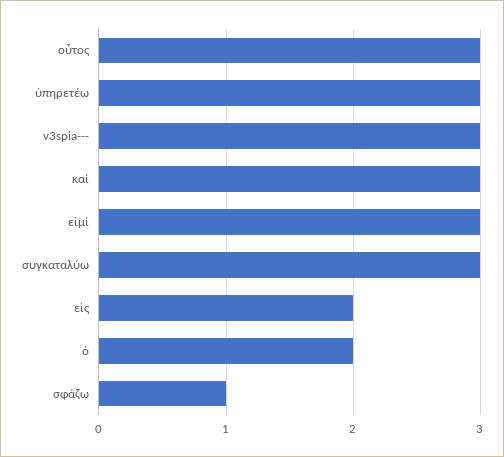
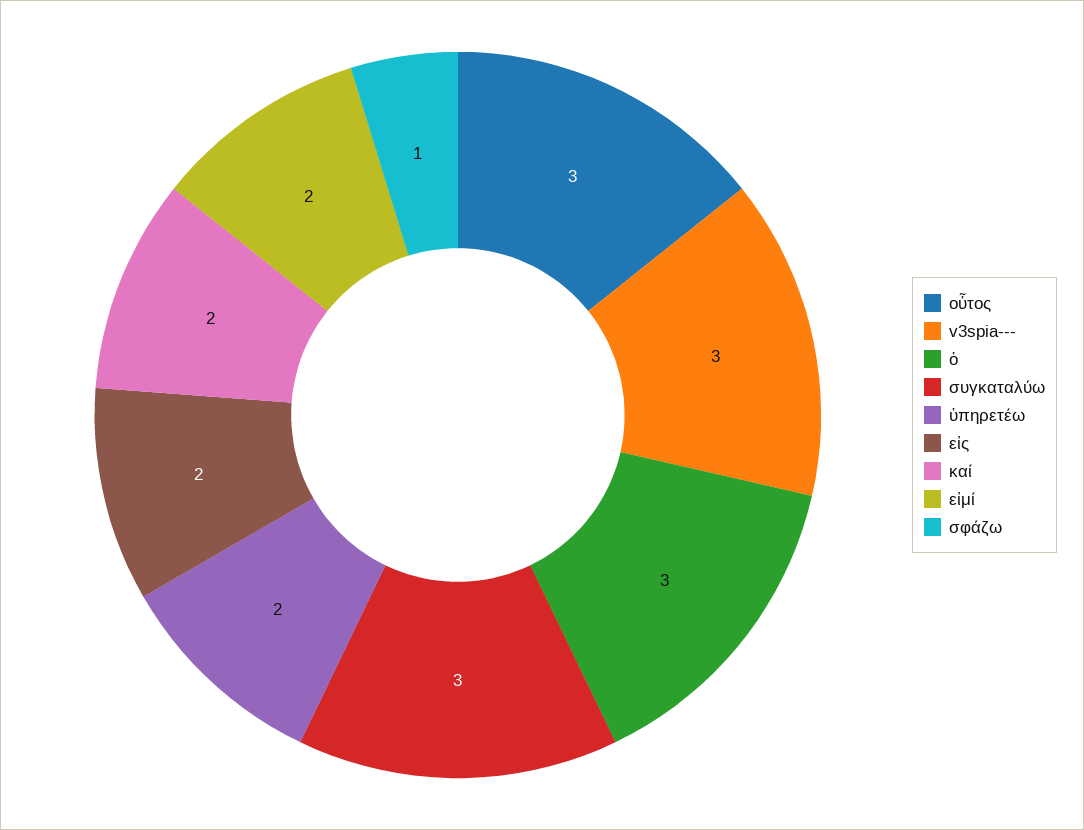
  {
    "οὗτος": 3,
-   "ὑπηρετέω": 3,
+   "ὑπηρετέω": 2,
    "v3spia---": 3,
-   "καί": 3,
+   "καί": 2,
-   "εἰμί": 3,
+   "εἰμί": 2,
    "συγκαταλύω": 3,
    "εἰς": 2,
-   "ὁ": 2,
+   "ὁ": 3,
    "σφάζω": 1
  }

